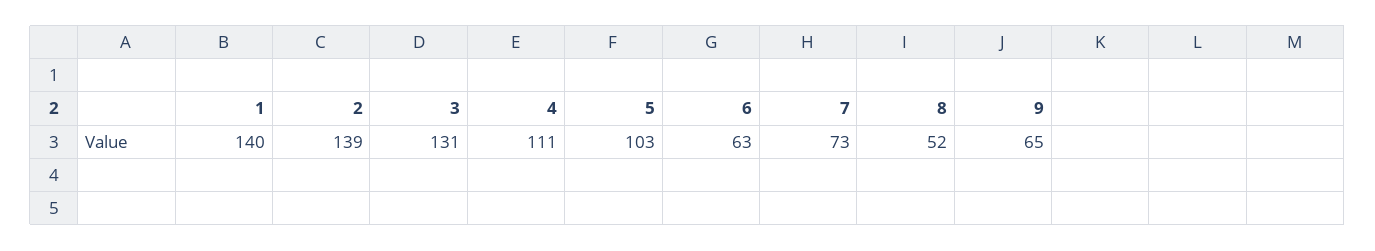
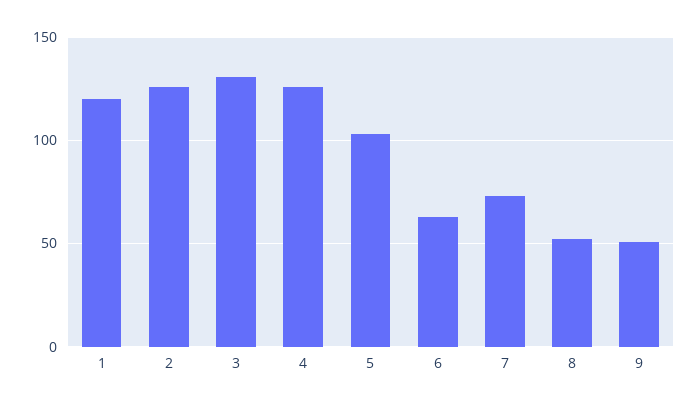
  {
-   "1": 140,
+   "1": 120,
-   "2": 139,
+   "2": 125,
    "3": 131,
-   "4": 111,
+   "4": 125,
    "5": 103,
    "6": 63,
    "7": 73,
    "8": 52,
-   "9": 65
+   "9": 50
  }

